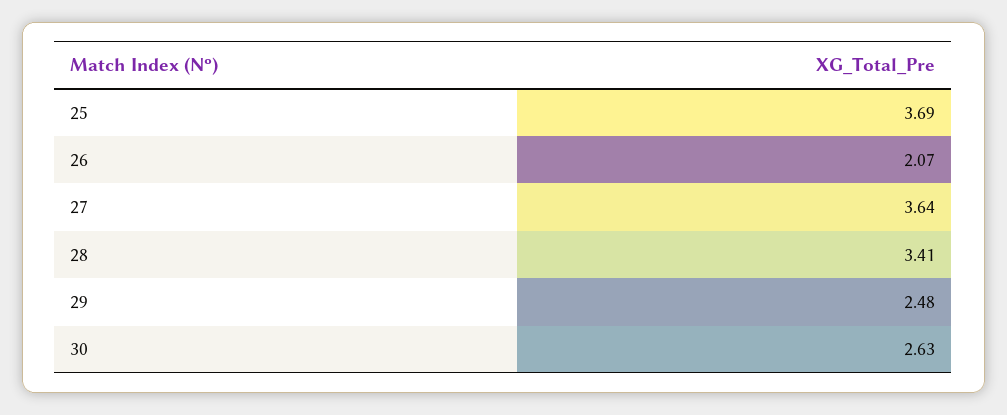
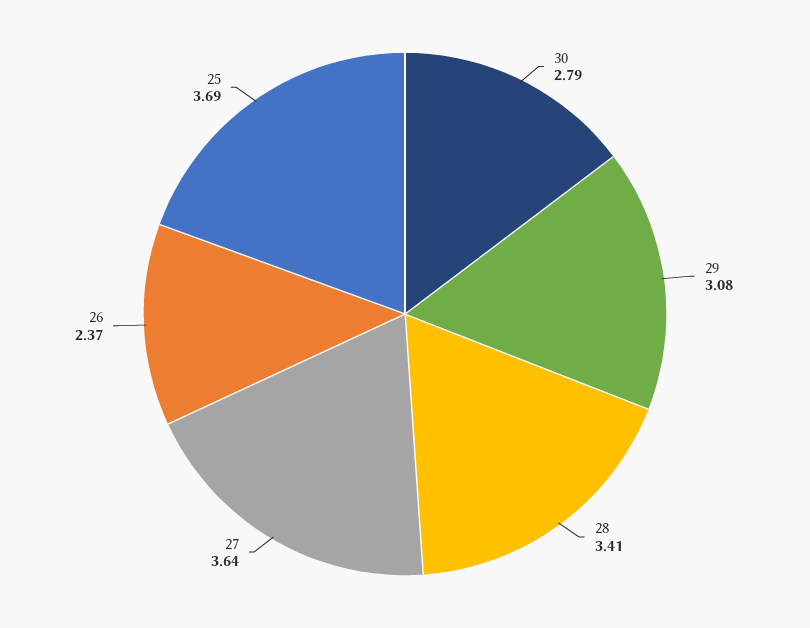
  {
    "25": 3.69,
-   "26": 2.07,
+   "26": 2.37,
    "27": 3.64,
    "28": 3.41,
-   "29": 2.48,
+   "29": 3.08,
-   "30": 2.63
+   "30": 2.79
  }

